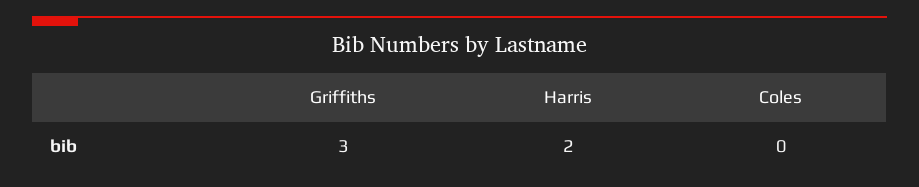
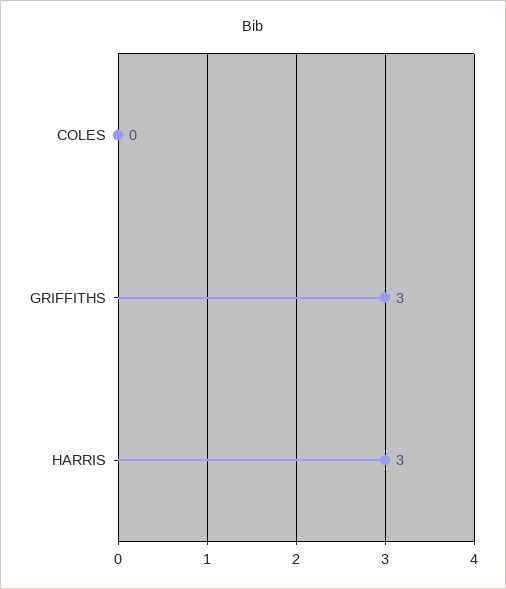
  {
    "Griffiths": 3,
-   "Harris": 2,
+   "Harris": 3,
    "Coles": 0
  }

